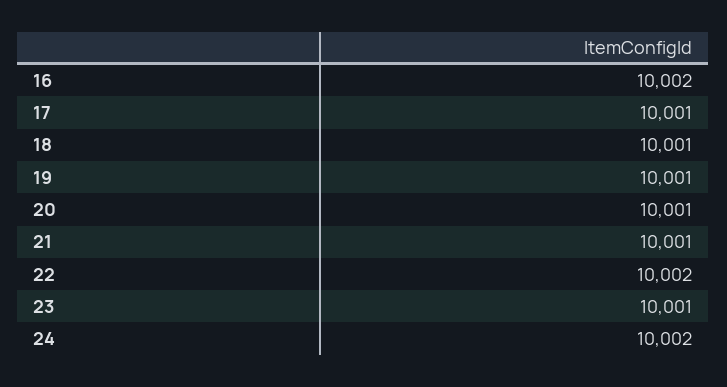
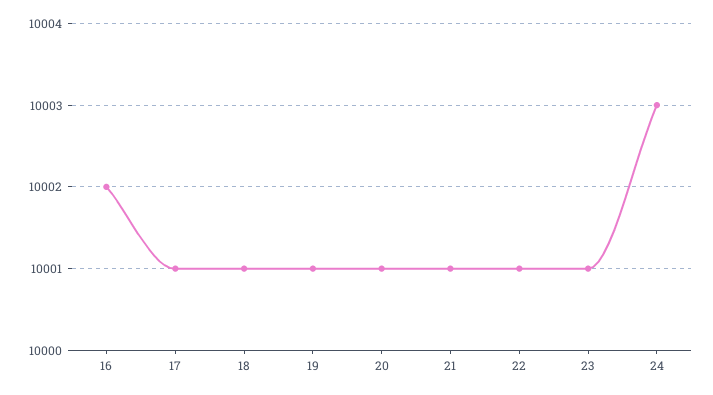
  {
    "16": 10002,
    "17": 10001,
    "18": 10001,
    "19": 10001,
    "20": 10001,
    "21": 10001,
-   "22": 10002,
+   "22": 10001,
    "23": 10001,
-   "24": 10002
+   "24": 10003
  }

